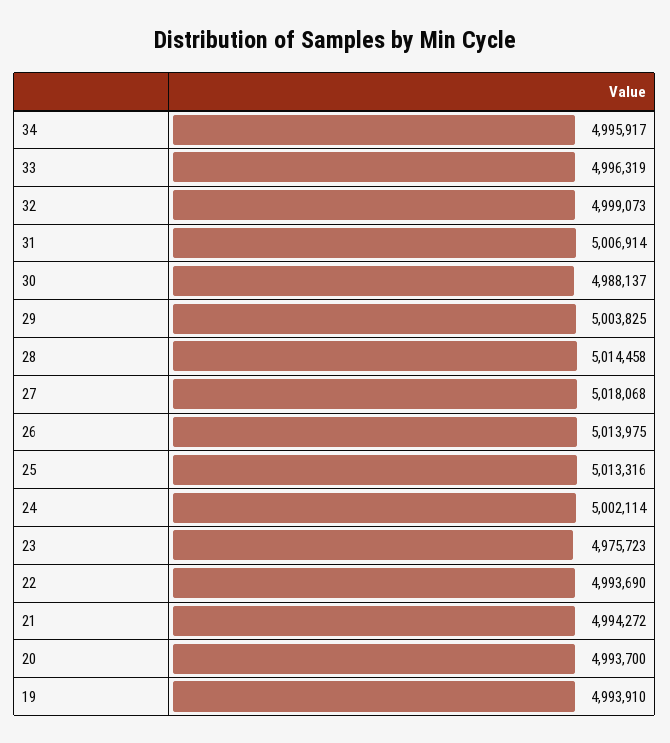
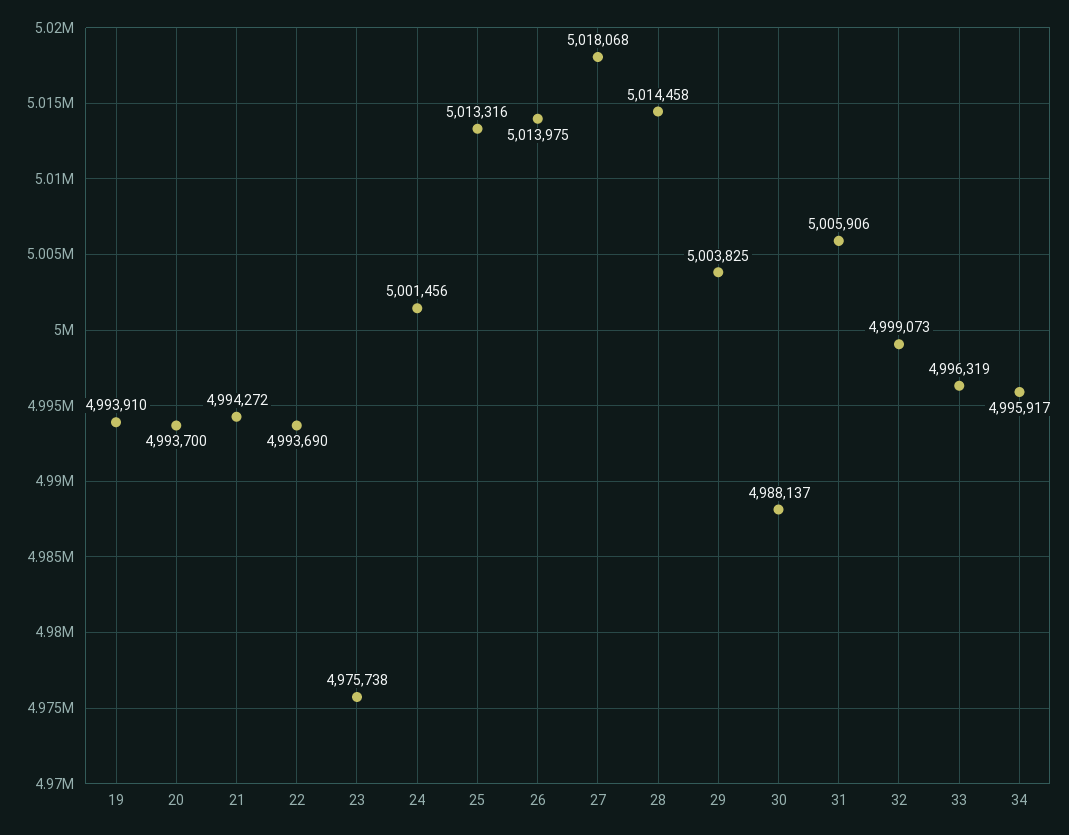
  {
    "34": 4995917,
    "33": 4996319,
    "32": 4999073,
-   "31": 5006914,
+   "31": 5005906,
    "30": 4988137,
    "29": 5003825,
    "28": 5014458,
    "27": 5018068,
    "26": 5013975,
    "25": 5013316,
-   "24": 5002114,
+   "24": 5001456,
-   "23": 4975723,
+   "23": 4975738,
    "22": 4993690,
    "21": 4994272,
    "20": 4993700,
    "19": 4993910
  }

